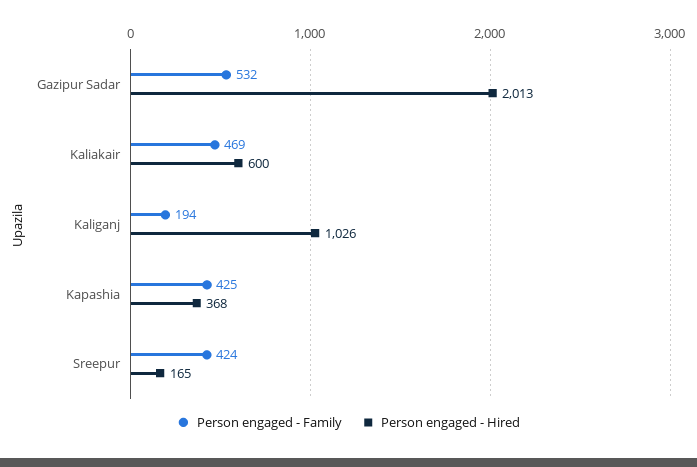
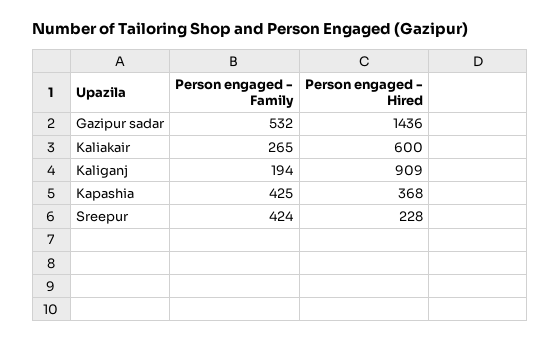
  {
    "Person engaged - Family": {
      "Gazipur Sadar": 532,
-     "Kaliakair": 469,
+     "Kaliakair": 265,
      "Kaliganj": 194,
      "Kapashia": 425,
      "Sreepur": 424
    },
    "Person engaged - Hired": {
-     "Gazipur Sadar": 2013,
+     "Gazipur Sadar": 1436,
      "Kaliakair": 600,
-     "Kaliganj": 1026,
+     "Kaliganj": 909,
      "Kapashia": 368,
-     "Sreepur": 165
+     "Sreepur": 228
    }
  }

